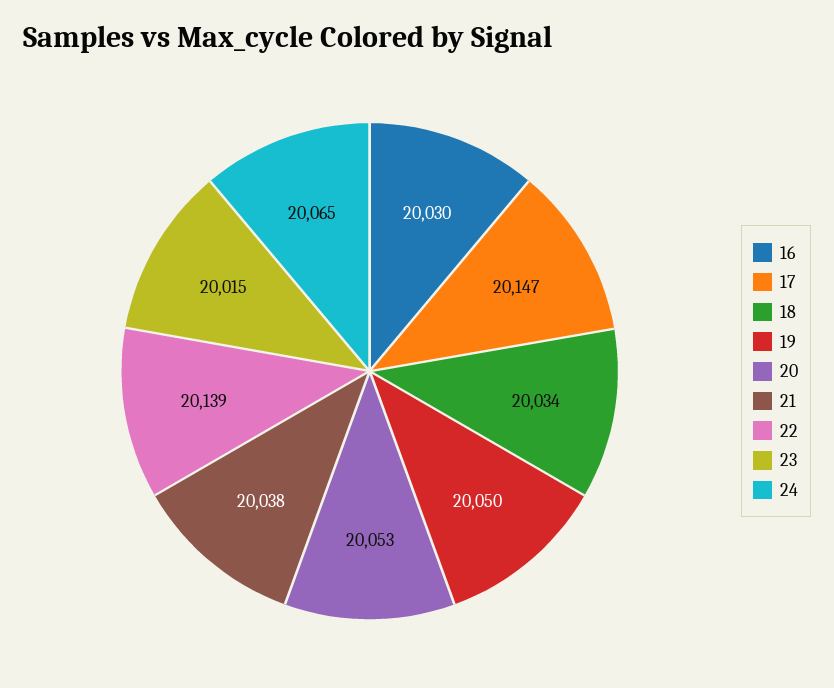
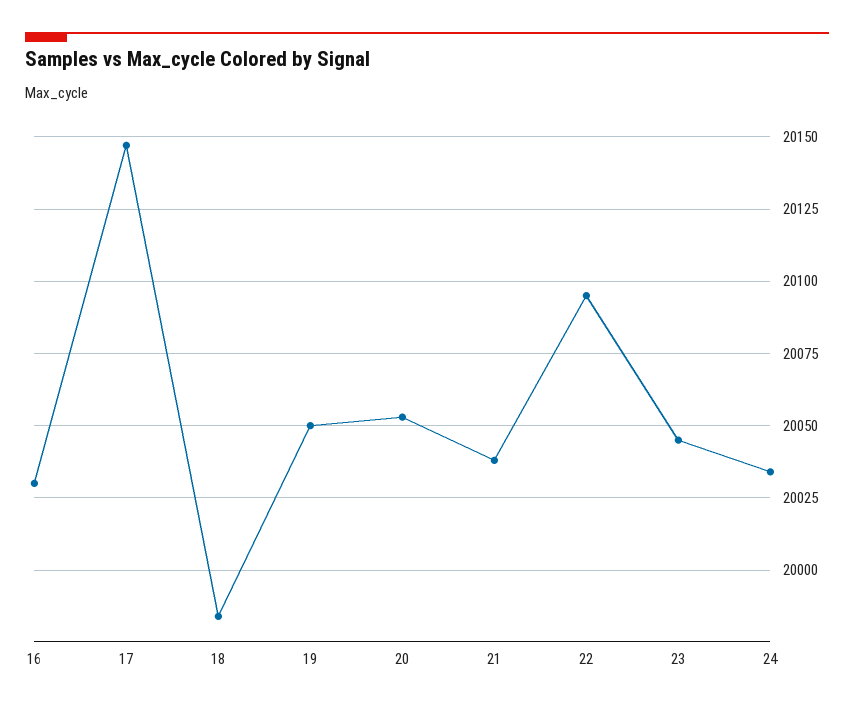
  {
    "16": 20030,
    "17": 20147,
-   "18": 20034,
+   "18": 19985,
    "19": 20050,
    "20": 20053,
    "21": 20038,
-   "22": 20139,
+   "22": 20095,
-   "23": 20015,
+   "23": 20045,
-   "24": 20065
+   "24": 20035
  }

